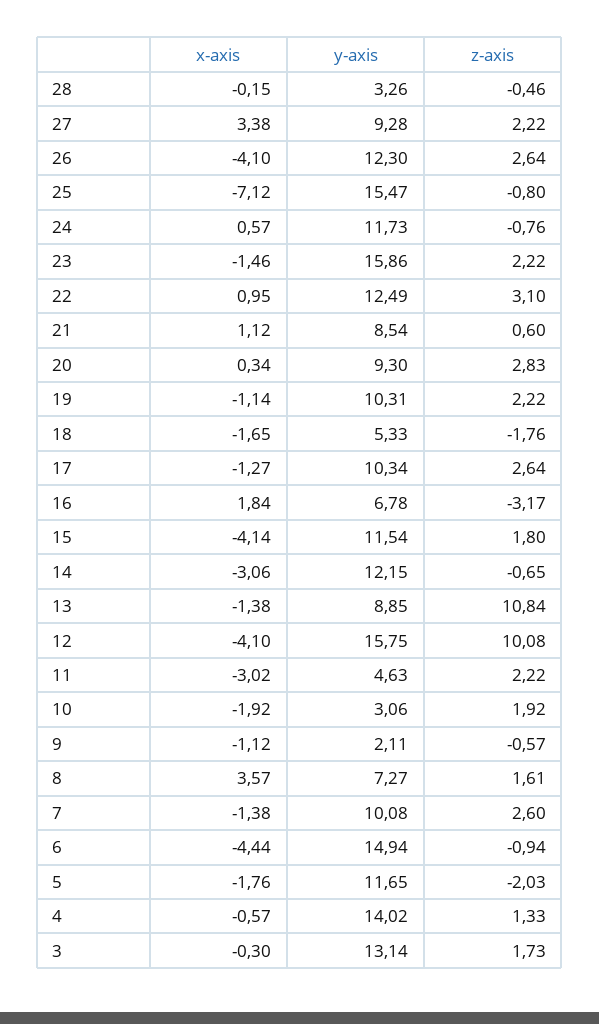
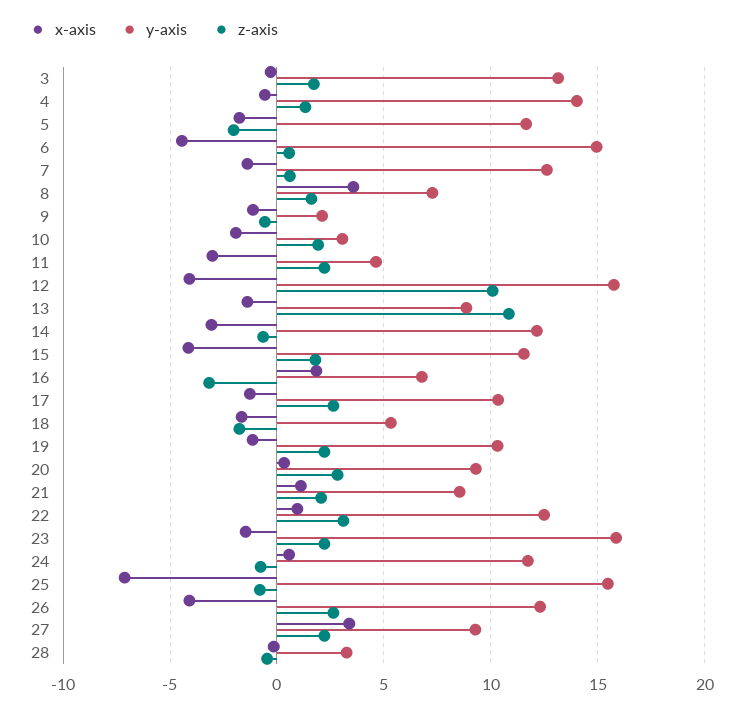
  {
    "x-axis": {
      "28": -0.15,
      "27": 3.38,
      "26": -4.1,
      "25": -7.12,
      "24": 0.57,
      "23": -1.46,
      "22": 0.95,
      "21": 1.12,
      "20": 0.34,
      "19": -1.14,
      "18": -1.65,
      "17": -1.27,
      "16": 1.84,
      "15": -4.14,
      "14": -3.06,
      "13": -1.38,
      "12": -4.1,
      "11": -3.02,
      "10": -1.92,
      "9": -1.12,
      "8": 3.57,
      "7": -1.38,
      "6": -4.44,
      "5": -1.76,
      "4": -0.57,
      "3": -0.3
    },
    "y-axis": {
      "28": 3.26,
      "27": 9.28,
      "26": 12.3,
      "25": 15.47,
      "24": 11.73,
      "23": 15.86,
      "22": 12.49,
      "21": 8.54,
      "20": 9.3,
      "19": 10.31,
      "18": 5.33,
      "17": 10.34,
      "16": 6.78,
      "15": 11.54,
      "14": 12.15,
      "13": 8.85,
      "12": 15.75,
      "11": 4.63,
      "10": 3.06,
      "9": 2.11,
      "8": 7.27,
-     "7": 10.08,
+     "7": 12.5,
      "6": 14.94,
      "5": 11.65,
      "4": 14.02,
      "3": 13.14
    },
    "z-axis": {
      "28": -0.46,
      "27": 2.22,
      "26": 2.64,
      "25": -0.8,
      "24": -0.76,
      "23": 2.22,
      "22": 3.1,
-     "21": 0.6,
+     "21": 2,
      "20": 2.83,
      "19": 2.22,
      "18": -1.76,
      "17": 2.64,
      "16": -3.17,
      "15": 1.8,
      "14": -0.65,
      "13": 10.84,
      "12": 10.08,
      "11": 2.22,
      "10": 1.92,
      "9": -0.57,
      "8": 1.61,
-     "7": 2.6,
+     "7": 0.5,
-     "6": -0.94,
+     "6": 0.5,
      "5": -2.03,
      "4": 1.33,
      "3": 1.73
    }
  }

